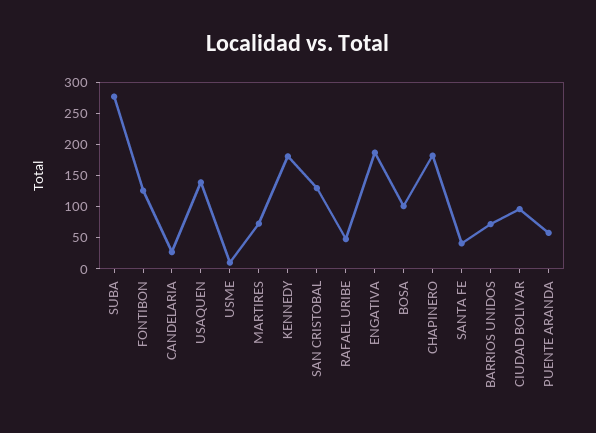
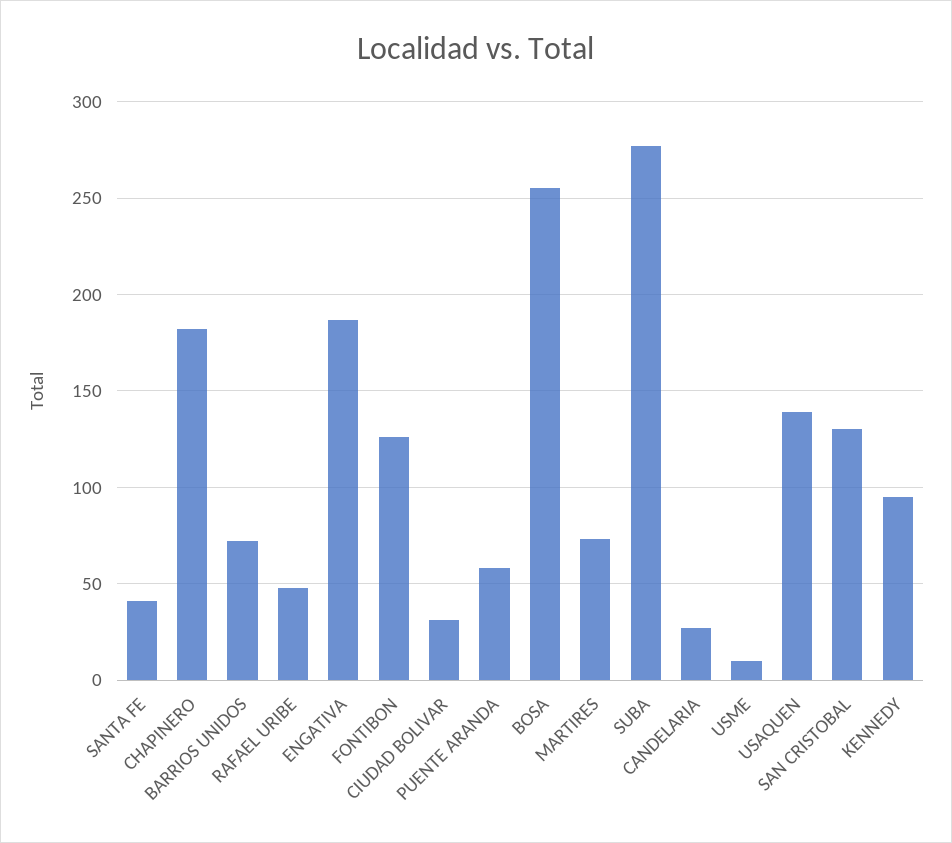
  {
    "SUBA": 275,
    "FONTIBON": 125,
    "CANDELARIA": 25,
    "USAQUEN": 140,
    "USME": 10,
    "MARTIRES": 75,
-   "KENNEDY": 175,
+   "KENNEDY": 95,
    "SAN CRISTOBAL": 130,
    "RAFAEL URIBE": 50,
    "ENGATIVA": 185,
-   "BOSA": 100,
+   "BOSA": 255,
    "CHAPINERO": 180,
    "SANTA FE": 40,
    "BARRIOS UNIDOS": 70,
-   "CIUDAD BOLIVAR": 100,
+   "CIUDAD BOLIVAR": 30,
    "PUENTE ARANDA": 60
  }

